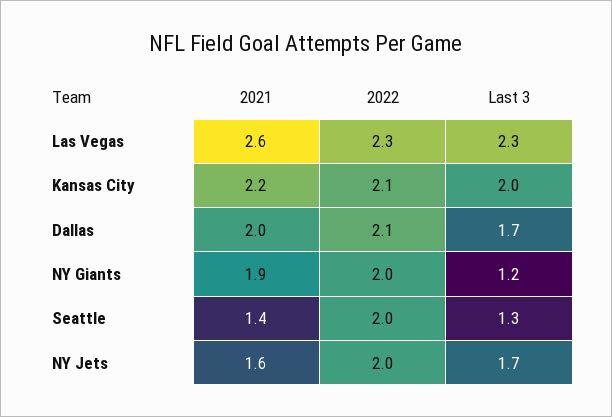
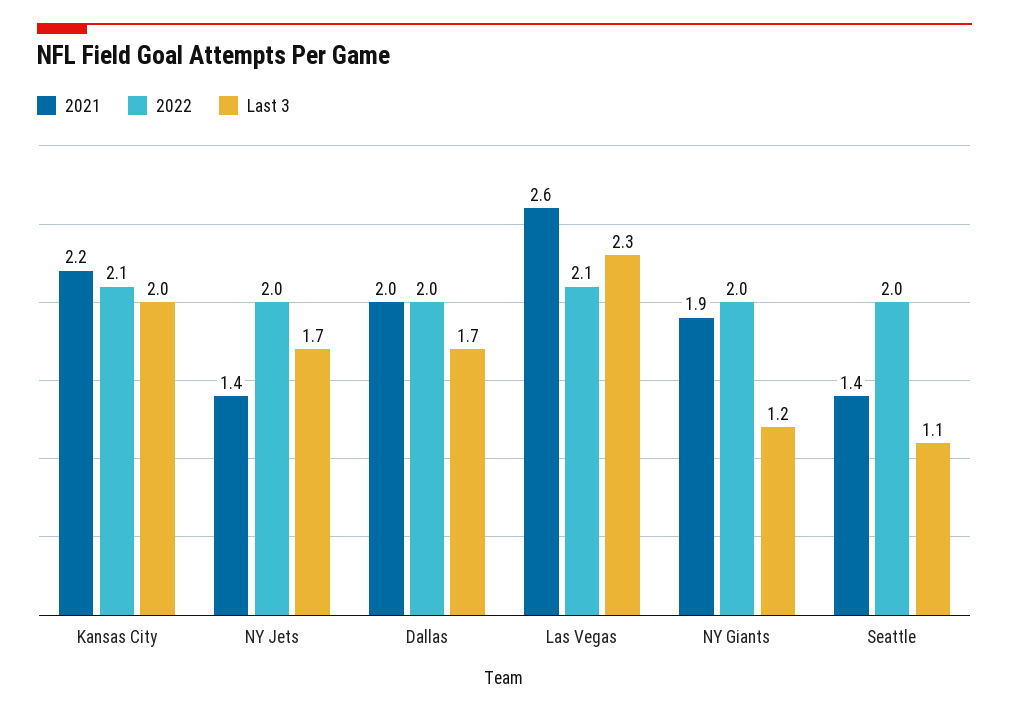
  {
    "2021": {
      "Las Vegas": 2.6,
      "Kansas City": 2.2,
      "Dallas": 2,
      "NY Giants": 1.9,
      "Seattle": 1.4,
-     "NY Jets": 1.6
+     "NY Jets": 1.4
    },
    "2022": {
-     "Las Vegas": 2.3,
+     "Las Vegas": 2.1,
      "Kansas City": 2.1,
-     "Dallas": 2.1,
+     "Dallas": 2,
      "NY Giants": 2,
      "Seattle": 2,
      "NY Jets": 2
    },
    "Last 3": {
      "Las Vegas": 2.3,
      "Kansas City": 2,
      "Dallas": 1.7,
      "NY Giants": 1.2,
-     "Seattle": 1.3,
+     "Seattle": 1.1,
      "NY Jets": 1.7
    }
  }

